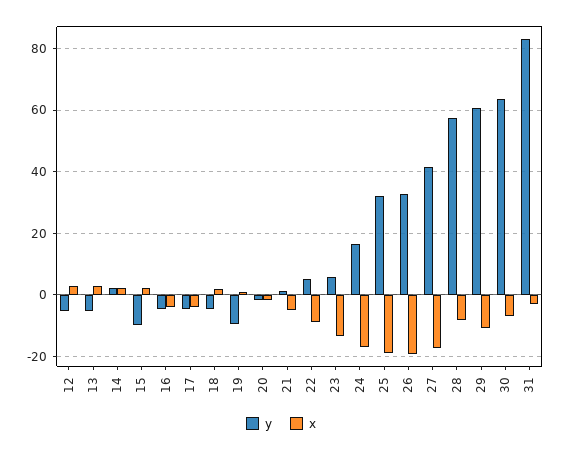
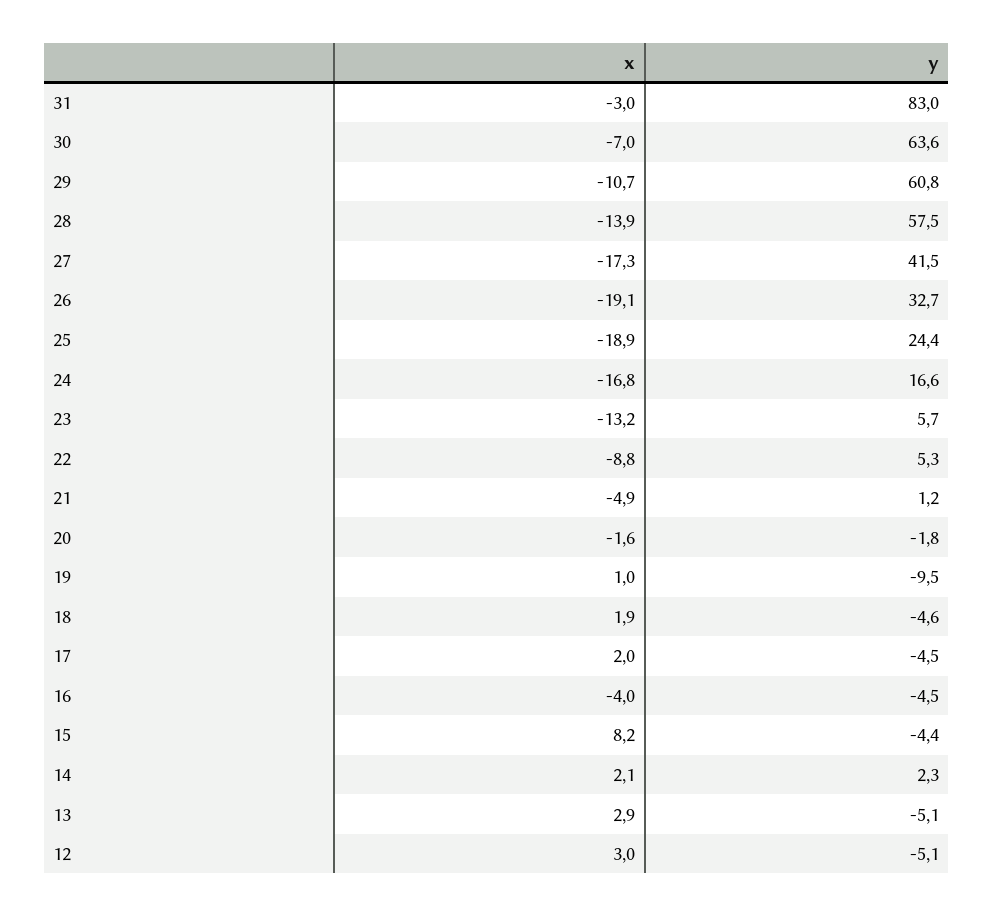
  {
    "y": {
      "12": -5.1,
      "13": -5.1,
      "14": 2.3,
-     "15": -10,
+     "15": -4.4,
      "16": -4.5,
      "17": -4.5,
      "18": -4.6,
      "19": -9.5,
      "20": -1.8,
      "21": 1.2,
      "22": 5.3,
      "23": 5.7,
      "24": 16.6,
-     "25": 32,
+     "25": 24.4,
      "26": 32.7,
      "27": 41.5,
      "28": 57.5,
      "29": 60.8,
      "30": 63.6,
      "31": 83
    },
    "x": {
      "12": 3,
      "13": 2.9,
      "14": 2.1,
-     "15": 2,
+     "15": 8.2,
      "16": -4,
-     "17": -4,
+     "17": 2,
      "18": 1.9,
      "19": 1,
      "20": -1.6,
      "21": -4.9,
      "22": -8.8,
      "23": -13.2,
      "24": -16.8,
      "25": -18.9,
      "26": -19.1,
      "27": -17.3,
-     "28": -8,
+     "28": -13.9,
      "29": -10.7,
      "30": -7,
      "31": -3
    }
  }

